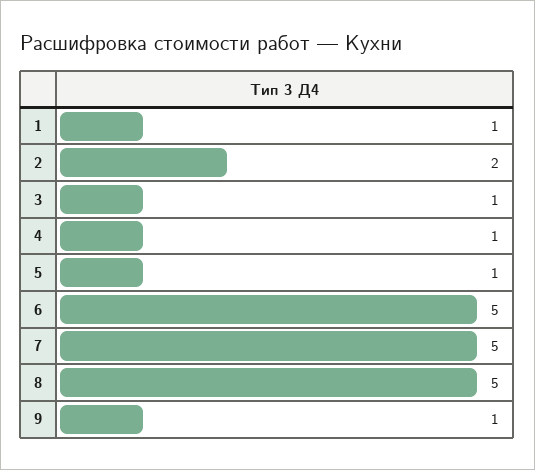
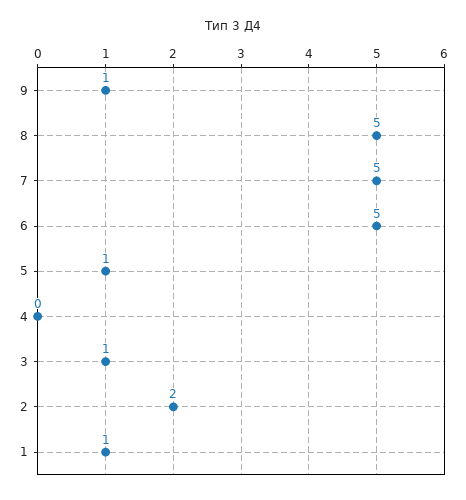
  {
    "1": 1,
    "2": 2,
    "3": 1,
-   "4": 1,
+   "4": 0,
    "5": 1,
    "6": 5,
    "7": 5,
    "8": 5,
    "9": 1
  }

